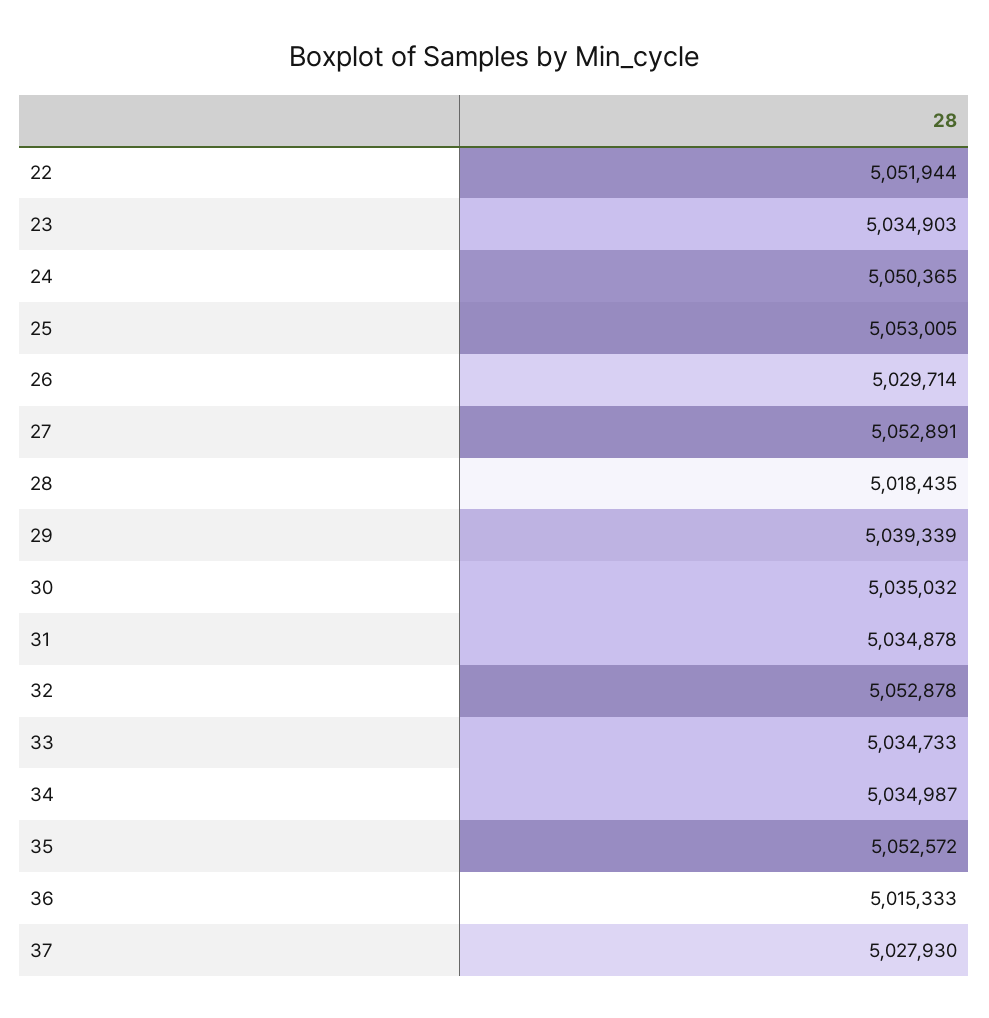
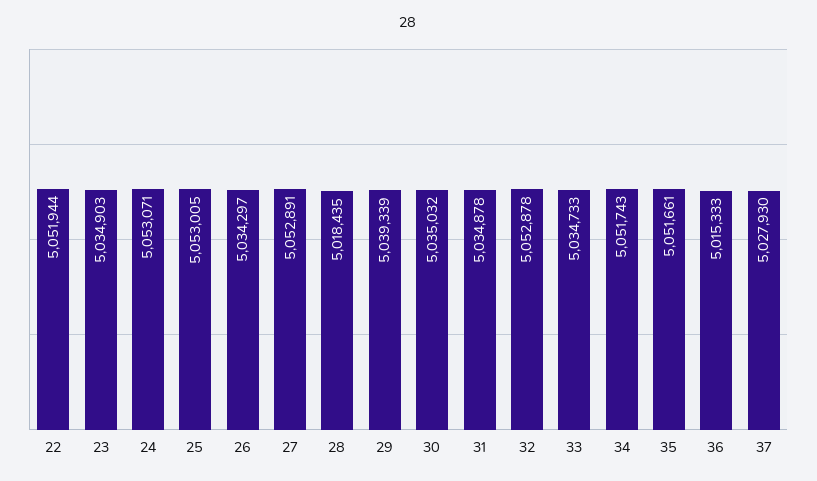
  {
    "22": 5051944,
    "23": 5034903,
-   "24": 5050365,
+   "24": 5053071,
    "25": 5053005,
-   "26": 5029714,
+   "26": 5034297,
    "27": 5052891,
    "28": 5018435,
    "29": 5039339,
    "30": 5035032,
    "31": 5034878,
    "32": 5052878,
    "33": 5034733,
-   "34": 5034987,
+   "34": 5051743,
-   "35": 5052572,
+   "35": 5051661,
    "36": 5015333,
    "37": 5027930
  }

